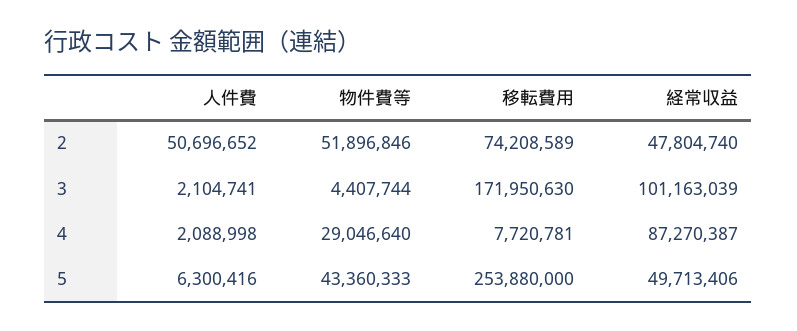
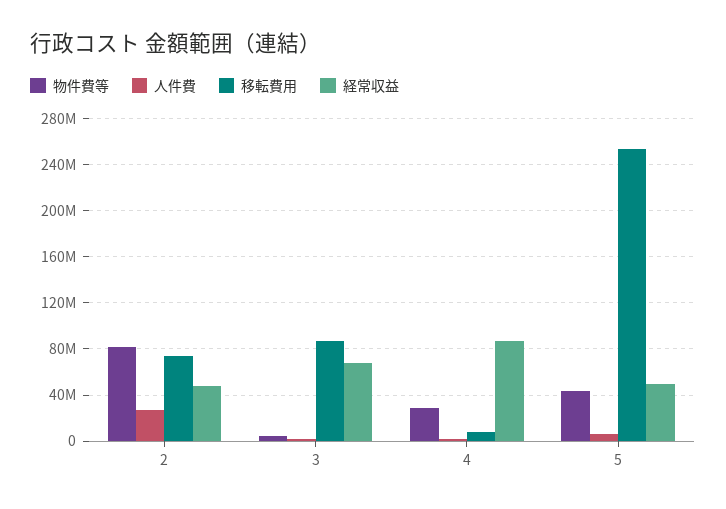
  {
    "人件費": {
-     "2": 50696652,
+     "2": 30000000,
      "3": 2104741,
      "4": 2088998,
      "5": 6300416
    },
    "物件費等": {
-     "2": 51896846,
+     "2": 80000000,
      "3": 4407744,
      "4": 29046640,
      "5": 43360333
    },
    "移転費用": {
      "2": 74208589,
-     "3": 171950630,
+     "3": 90000000,
      "4": 7720781,
      "5": 253880000
    },
    "経常収益": {
      "2": 47804740,
-     "3": 101163039,
+     "3": 70000000,
      "4": 87270387,
      "5": 49713406
    }
  }

